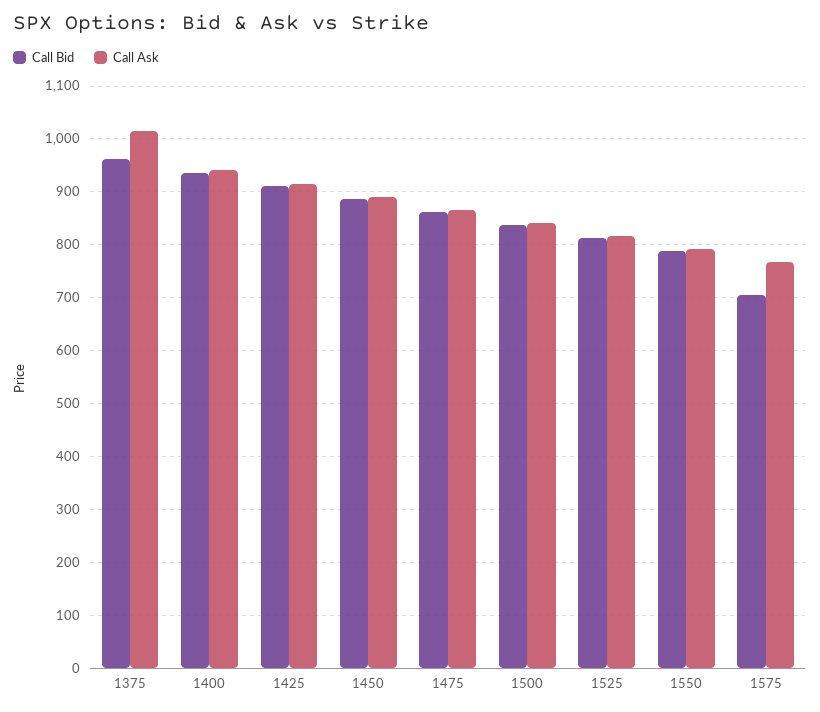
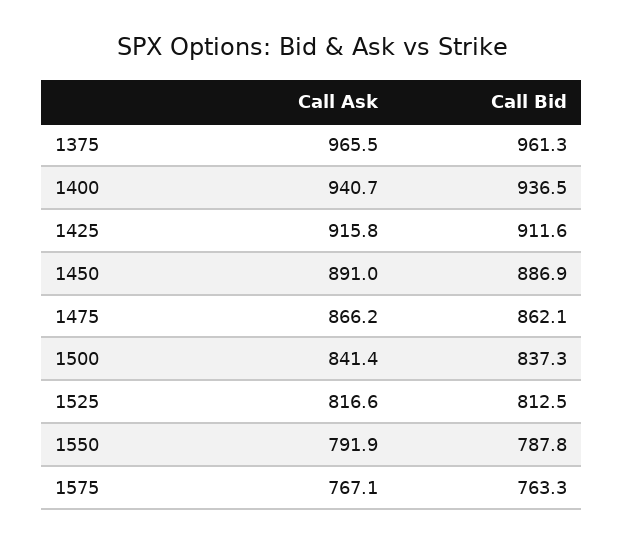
  {
    "Call Bid": {
      "1375": 961.3,
      "1400": 936.5,
      "1425": 911.6,
      "1450": 886.9,
      "1475": 862.1,
      "1500": 837.3,
      "1525": 812.5,
      "1550": 787.8,
-     "1575": 700
+     "1575": 763.3
    },
    "Call Ask": {
-     "1375": 1020,
+     "1375": 965.5,
      "1400": 940.7,
      "1425": 915.8,
      "1450": 891,
      "1475": 866.2,
      "1500": 841.4,
      "1525": 816.6,
      "1550": 791.9,
      "1575": 767.1
    }
  }

